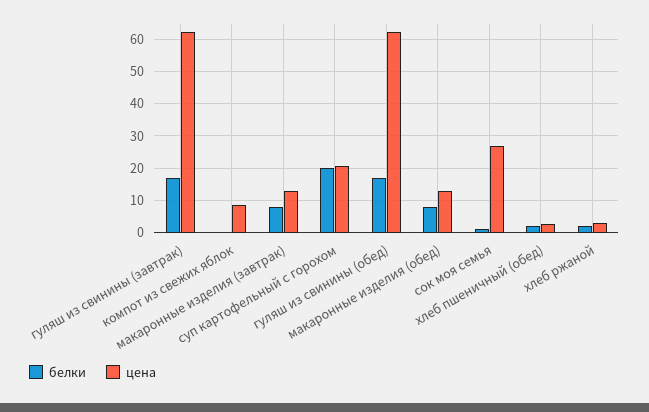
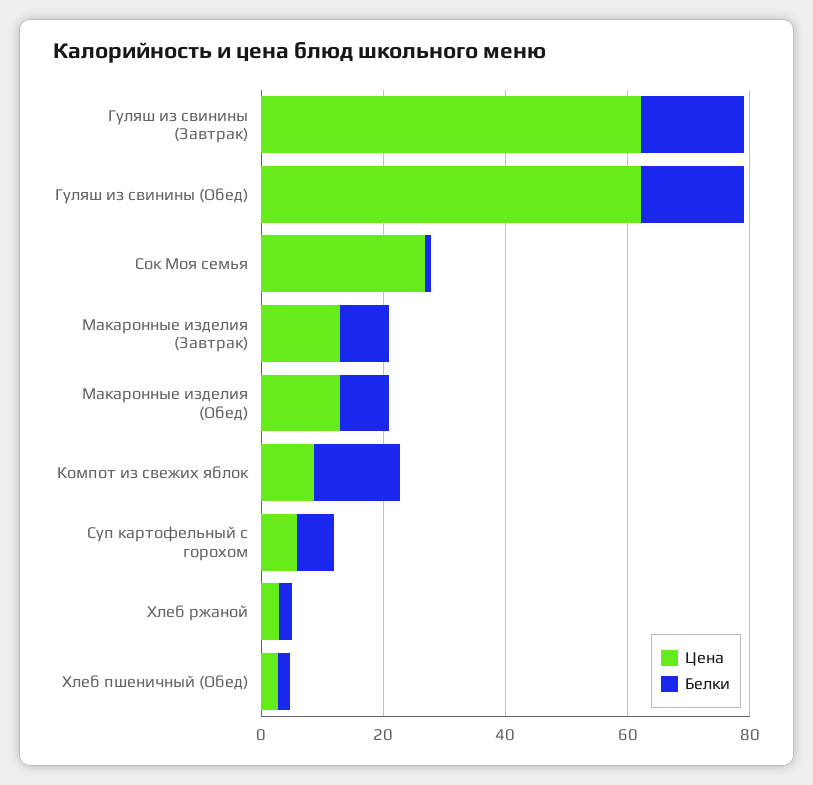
  {
    "белки": {
      "гуляш из свинины (завтрак)": 18,
-     "компот из свежих яблок": 0,
+     "компот из свежих яблок": 15,
      "макаронные изделия (завтрак)": 8,
-     "суп картофельный с горохом": 20,
+     "суп картофельный с горохом": 5,
      "гуляш из свинины (обед)": 18,
      "макаронные изделия (обед)": 8,
      "сок моя семья": 2,
      "хлеб пшеничный (обед)": 2,
      "хлеб ржаной": 2
    },
    "цена": {
      "гуляш из свинины (завтрак)": 62,
      "компот из свежих яблок": 8,
      "макаронные изделия (завтрак)": 12,
-     "суп картофельный с горохом": 20,
+     "суп картофельный с горохом": 5,
      "гуляш из свинины (обед)": 62,
      "макаронные изделия (обед)": 12,
      "сок моя семья": 26,
      "хлеб пшеничный (обед)": 2,
      "хлеб ржаной": 2
    }
  }

